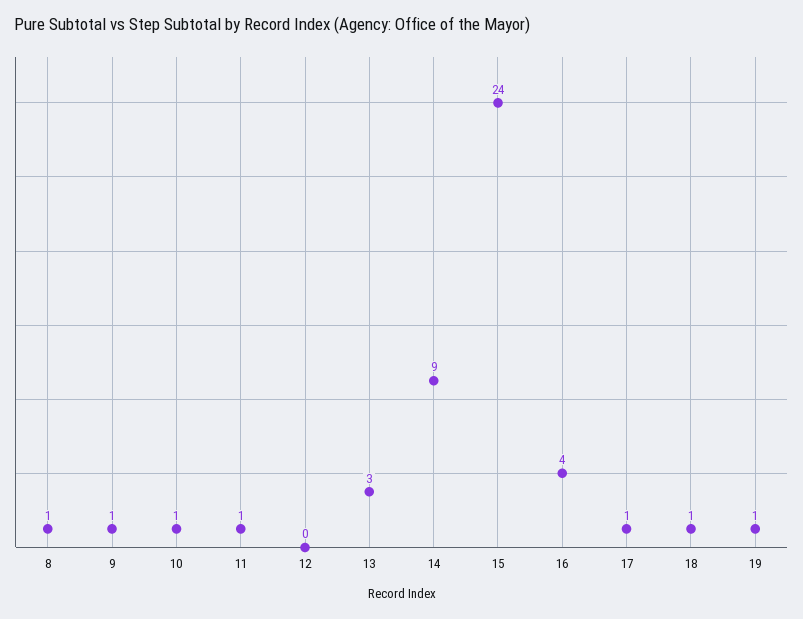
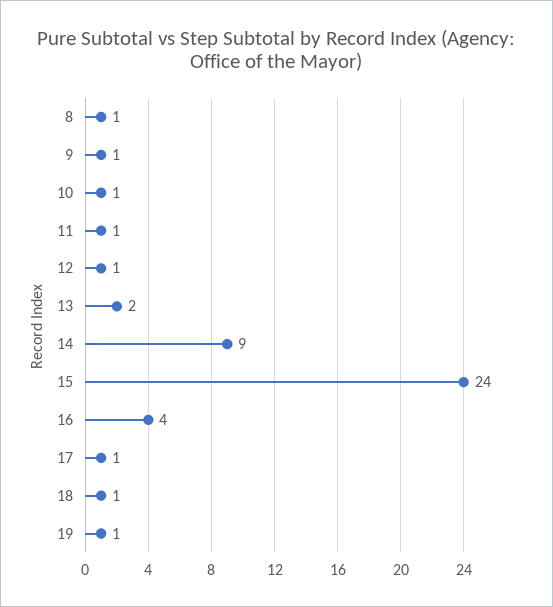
  {
    "8": 1,
    "9": 1,
    "10": 1,
    "11": 1,
-   "12": 0,
+   "12": 1,
-   "13": 3,
+   "13": 2,
    "14": 9,
    "15": 24,
    "16": 4,
    "17": 1,
    "18": 1,
    "19": 1
  }

